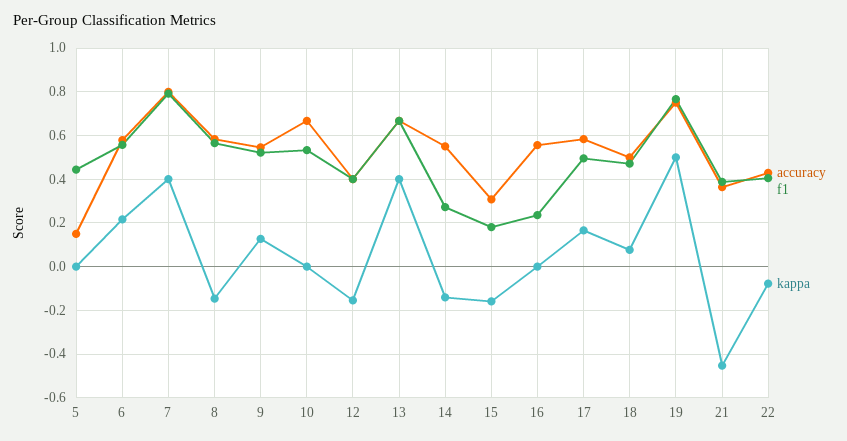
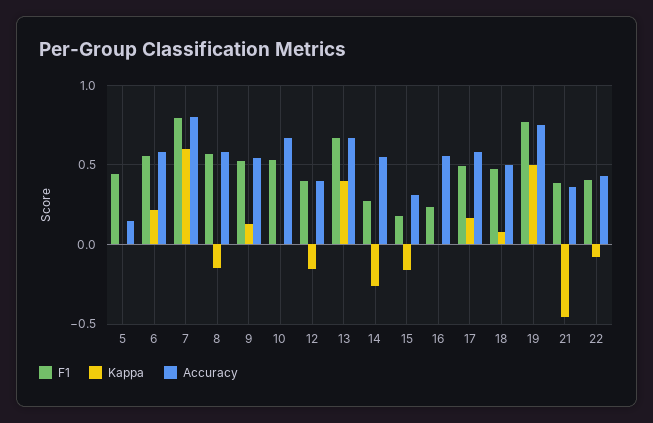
  {
    "accuracy": {
      "5": 0.15,
      "6": 0.6,
      "7": 0.8,
      "8": 0.6,
      "9": 0.55,
      "10": 0.65,
      "12": 0.4,
      "13": 0.65,
      "14": 0.55,
      "15": 0.3,
      "16": 0.55,
      "17": 0.6,
      "18": 0.5,
      "19": 0.75,
      "21": 0.35,
      "22": 0.45
    },
    "f1": {
      "5": 0.45,
      "6": 0.55,
      "7": 0.8,
      "8": 0.55,
      "9": 0.5,
      "10": 0.55,
      "12": 0.4,
      "13": 0.65,
      "14": 0.25,
      "15": 0.2,
      "16": 0.25,
      "17": 0.5,
      "18": 0.45,
      "19": 0.75,
      "21": 0.4,
      "22": 0.4
    },
    "kappa": {
      "5": 0,
      "6": 0.2,
-     "7": 0.4,
+     "7": 0.6,
      "8": -0.15,
      "9": 0.15,
      "10": 0,
      "12": -0.15,
      "13": 0.4,
-     "14": -0.15,
+     "14": -0.25,
      "15": -0.15,
      "16": 0,
      "17": 0.15,
      "18": 0.1,
      "19": 0.5,
      "21": -0.45,
      "22": -0.1
    }
  }

